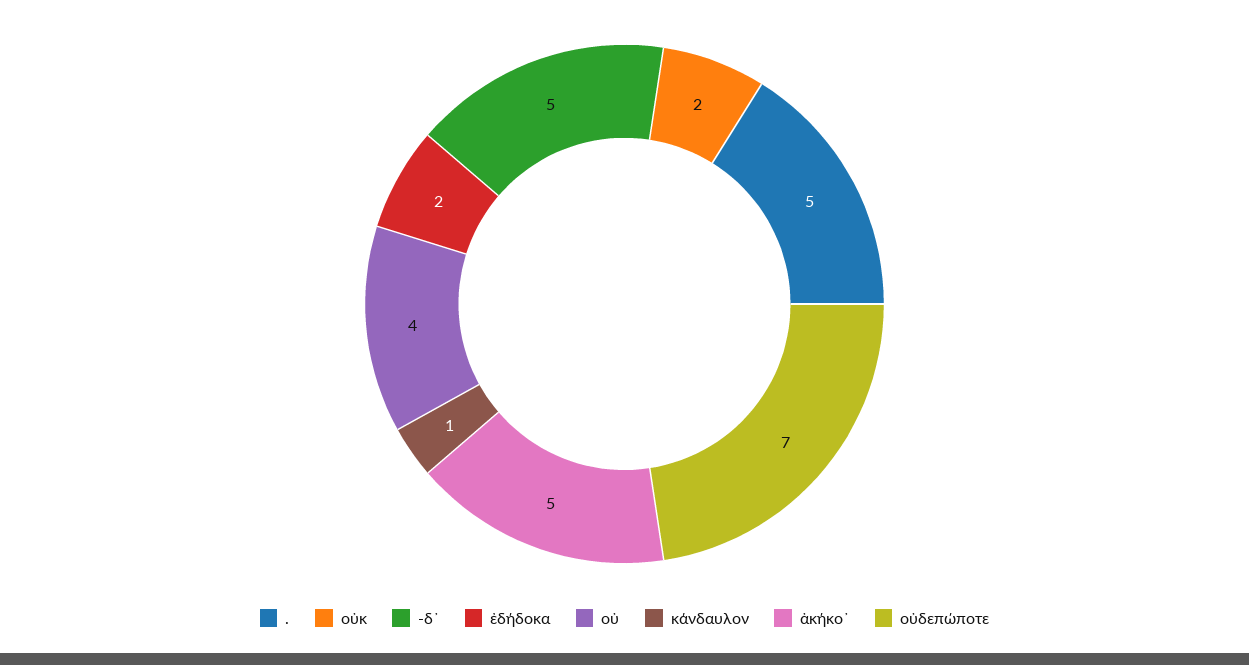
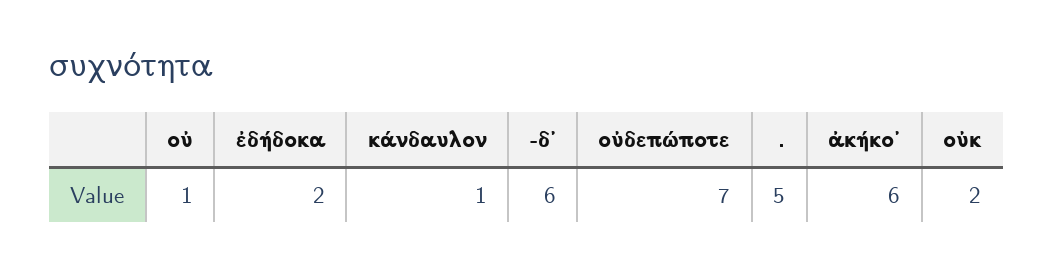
  {
    ".": 5,
    "οὐκ": 2,
-   "-δ᾽": 5,
+   "-δ᾽": 6,
    "ἐδήδοκα": 2,
-   "οὐ": 4,
+   "οὐ": 1,
    "κάνδαυλον": 1,
-   "ἀκήκο᾽": 5,
+   "ἀκήκο᾽": 6,
    "οὐδεπώποτε": 7
  }

